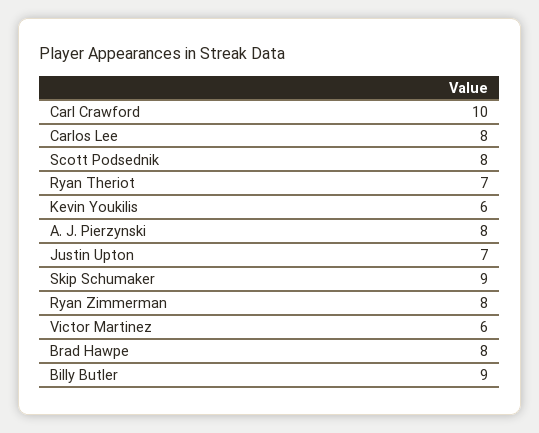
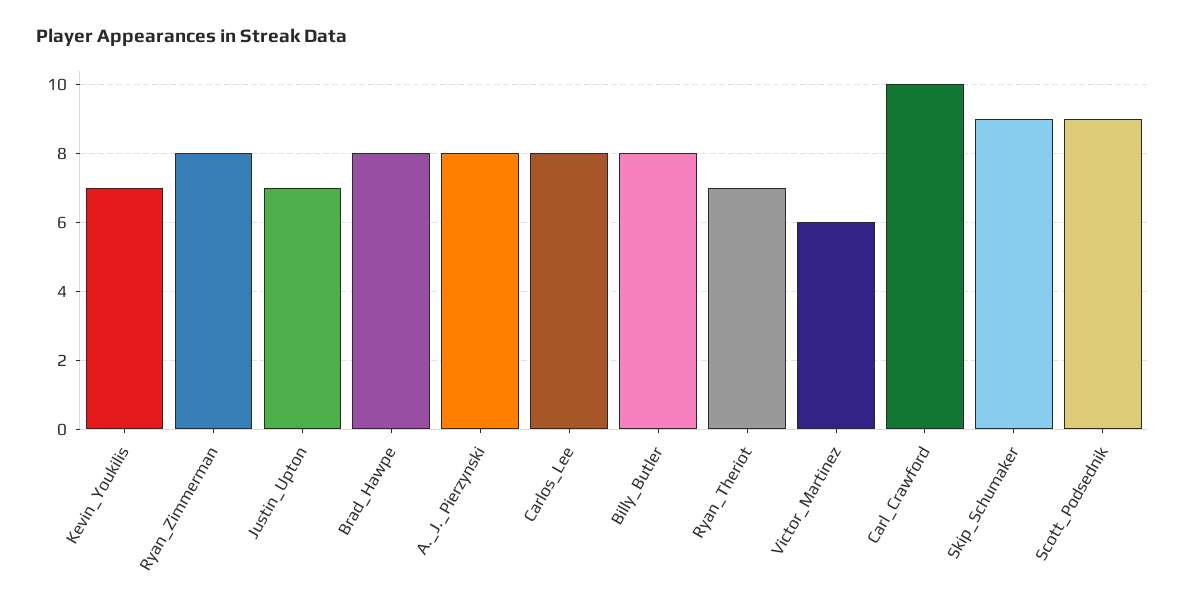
  {
    "Carl Crawford": 10,
    "Carlos Lee": 8,
-   "Scott Podsednik": 8,
+   "Scott Podsednik": 9,
    "Ryan Theriot": 7,
-   "Kevin Youkilis": 6,
+   "Kevin Youkilis": 7,
    "A. J. Pierzynski": 8,
    "Justin Upton": 7,
    "Skip Schumaker": 9,
    "Ryan Zimmerman": 8,
    "Victor Martinez": 6,
    "Brad Hawpe": 8,
-   "Billy Butler": 9
+   "Billy Butler": 8
  }

